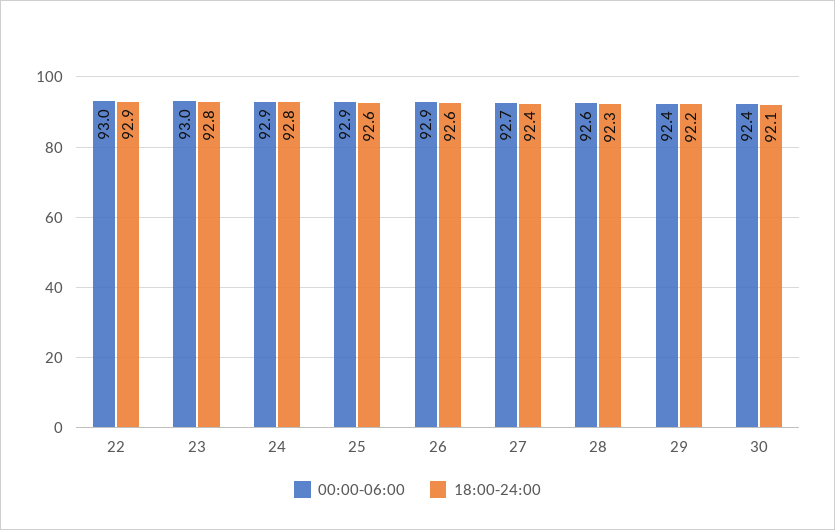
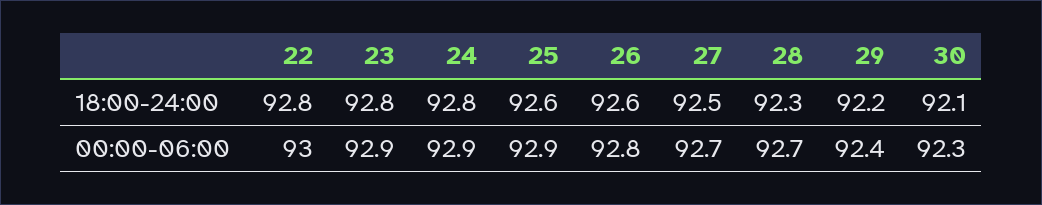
  {
    "00:00-06:00": {
      "22": 93,
-     "23": 93,
+     "23": 92.9,
      "24": 92.9,
      "25": 92.9,
-     "26": 92.9,
+     "26": 92.8,
      "27": 92.7,
-     "28": 92.6,
+     "28": 92.7,
      "29": 92.4,
-     "30": 92.4
+     "30": 92.3
    },
    "18:00-24:00": {
-     "22": 92.9,
+     "22": 92.8,
      "23": 92.8,
      "24": 92.8,
      "25": 92.6,
      "26": 92.6,
-     "27": 92.4,
+     "27": 92.5,
      "28": 92.3,
      "29": 92.2,
      "30": 92.1
    }
  }

